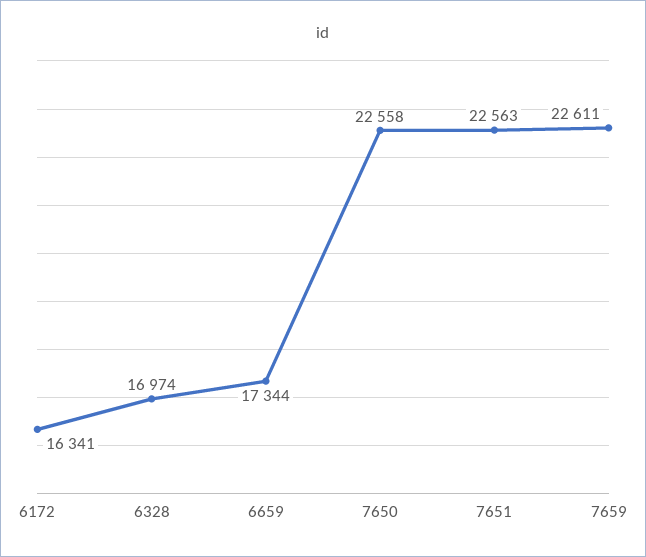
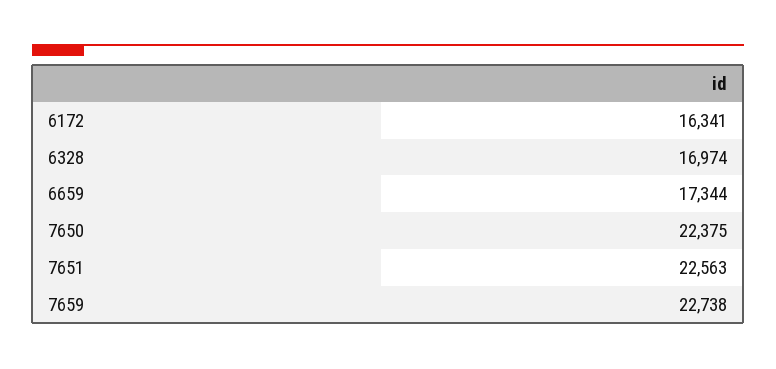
  {
    "6172": 16341,
    "6328": 16974,
    "6659": 17344,
-   "7650": 22558,
+   "7650": 22375,
    "7651": 22563,
-   "7659": 22611
+   "7659": 22738
  }

